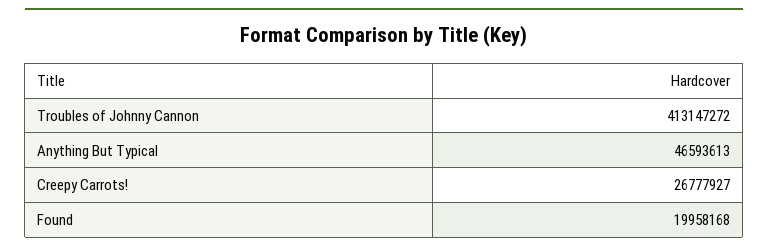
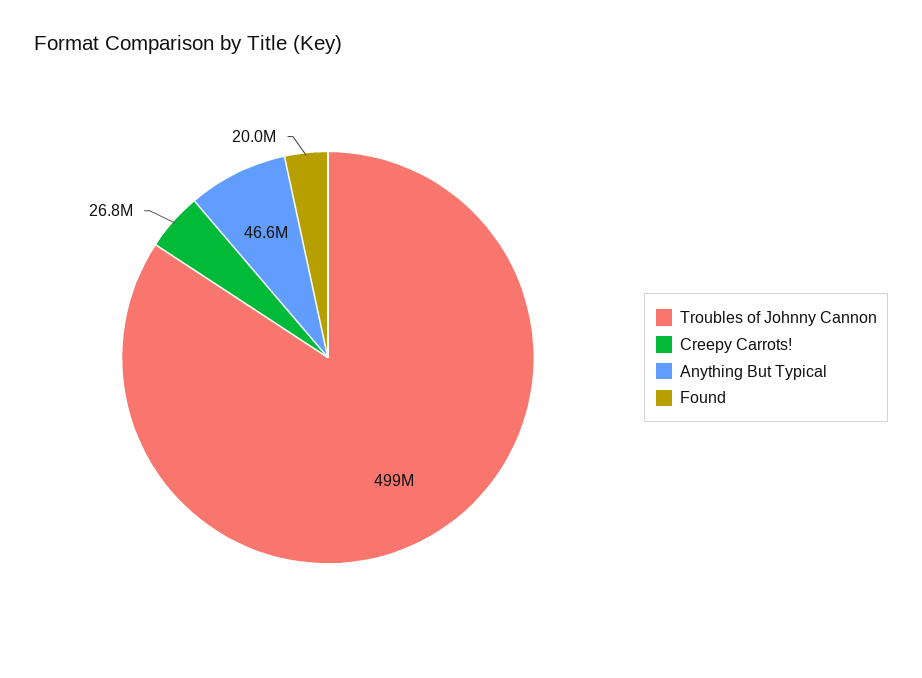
  {
-   "Troubles of Johnny Cannon": 413147272,
+   "Troubles of Johnny Cannon": 499000000,
    "Anything But Typical": 46593613,
    "Creepy Carrots!": 26777927,
    "Found": 19958168
  }

